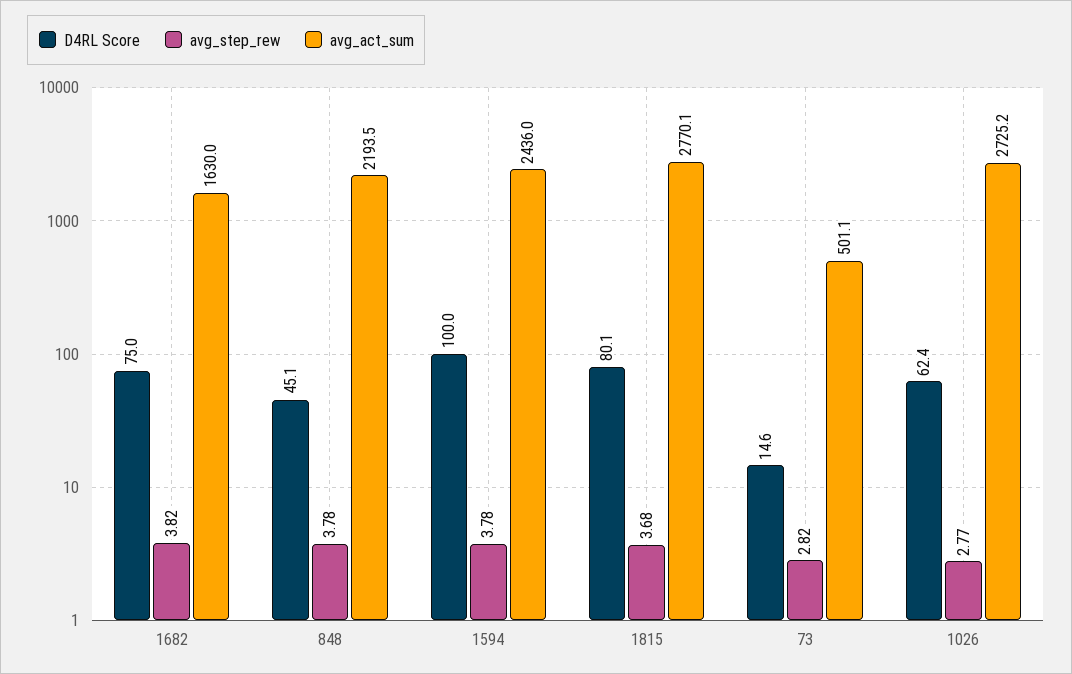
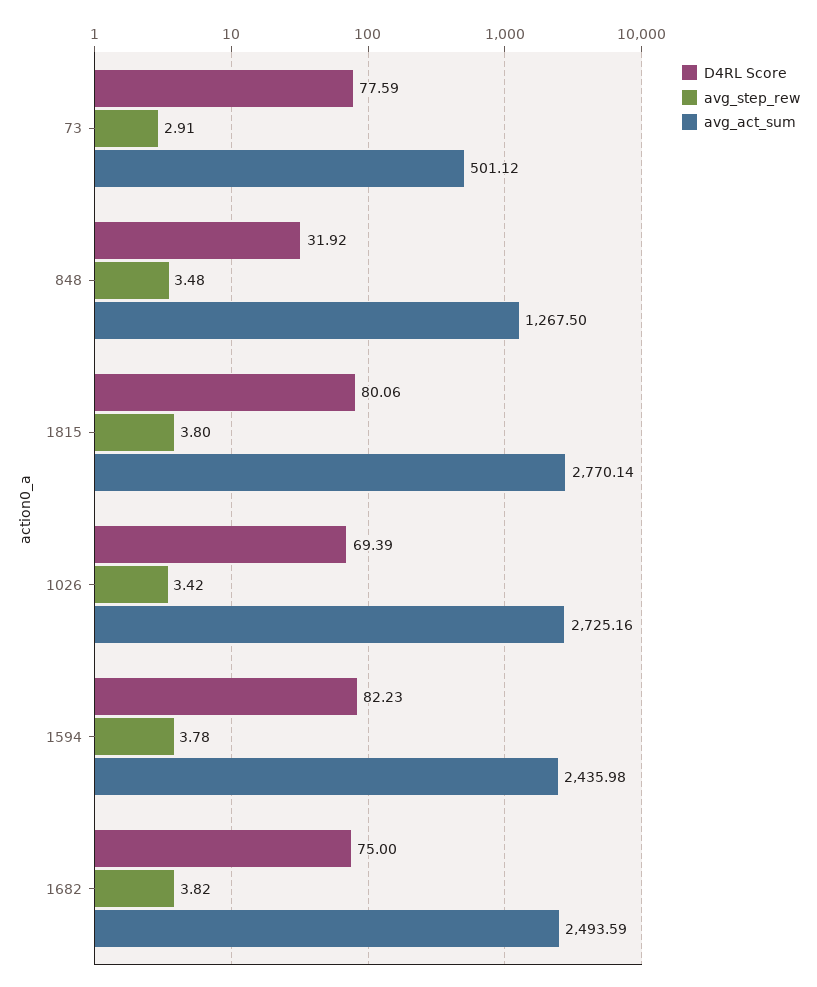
  {
    "D4RL Score": {
      "1682": 75,
-     "848": 45.1,
+     "848": 31.92,
-     "1594": 100,
+     "1594": 82.23,
      "1815": 80.06,
-     "73": 14.6,
+     "73": 77.59,
-     "1026": 62.4
+     "1026": 69.39
    },
    "avg_step_rew": {
      "1682": 3.82,
-     "848": 3.78,
+     "848": 3.48,
      "1594": 3.78,
-     "1815": 3.68,
+     "1815": 3.8,
-     "73": 2.82,
+     "73": 2.91,
-     "1026": 2.77
+     "1026": 3.42
    },
    "avg_act_sum": {
-     "1682": 1630,
+     "1682": 2493.59,
-     "848": 2193.5,
+     "848": 1267.5,
      "1594": 2435.98,
      "1815": 2770.14,
      "73": 501.12,
      "1026": 2725.16
    }
  }

